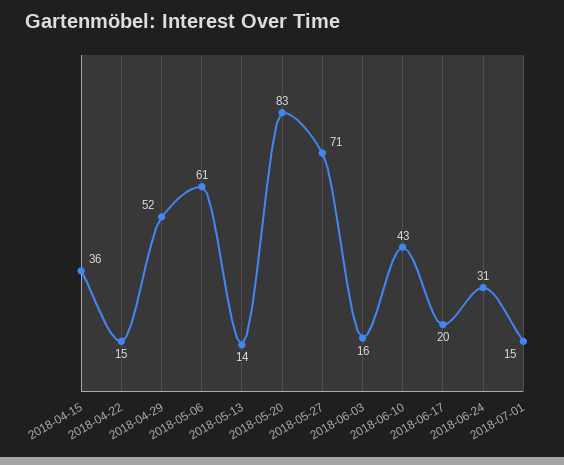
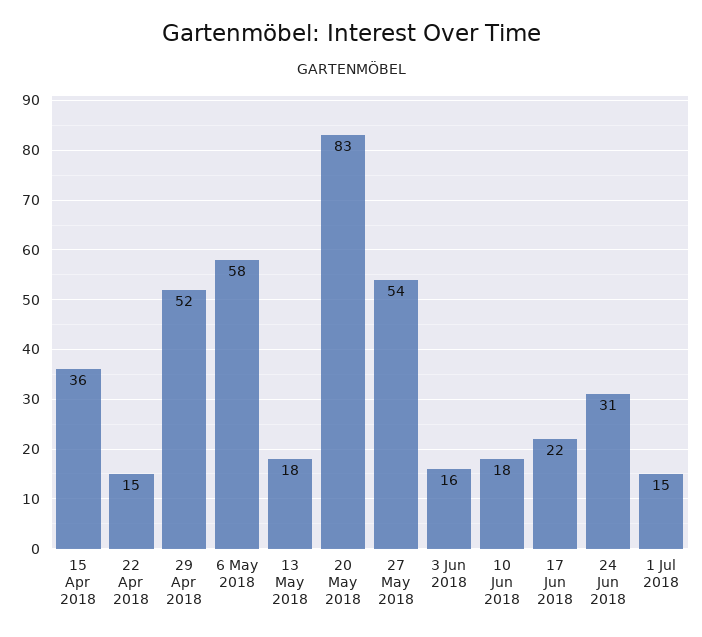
  {
    "2018-04-15": 36,
    "2018-04-22": 15,
    "2018-04-29": 52,
-   "2018-05-06": 61,
+   "2018-05-06": 58,
-   "2018-05-13": 14,
+   "2018-05-13": 18,
    "2018-05-20": 83,
-   "2018-05-27": 71,
+   "2018-05-27": 54,
    "2018-06-03": 16,
-   "2018-06-10": 43,
+   "2018-06-10": 18,
-   "2018-06-17": 20,
+   "2018-06-17": 22,
    "2018-06-24": 31,
    "2018-07-01": 15
  }

